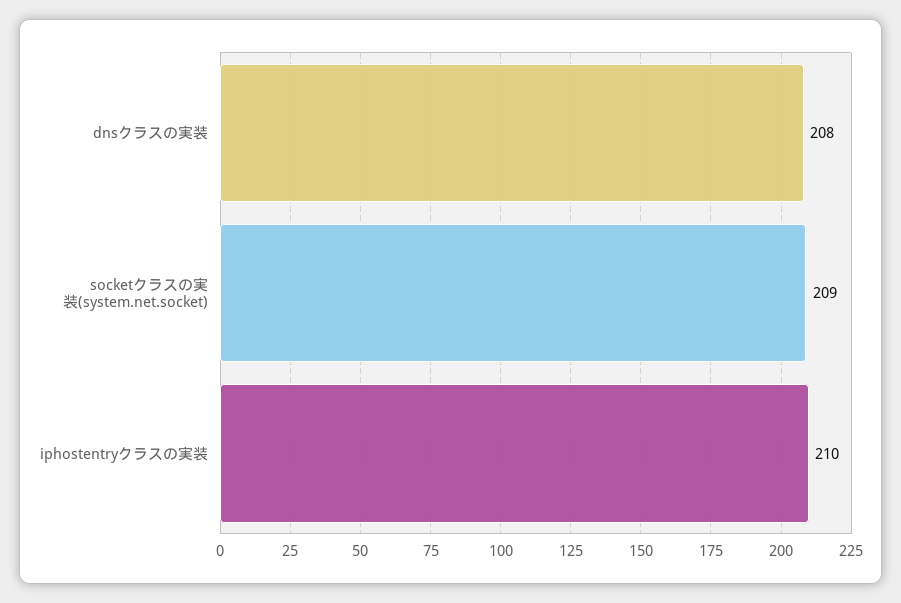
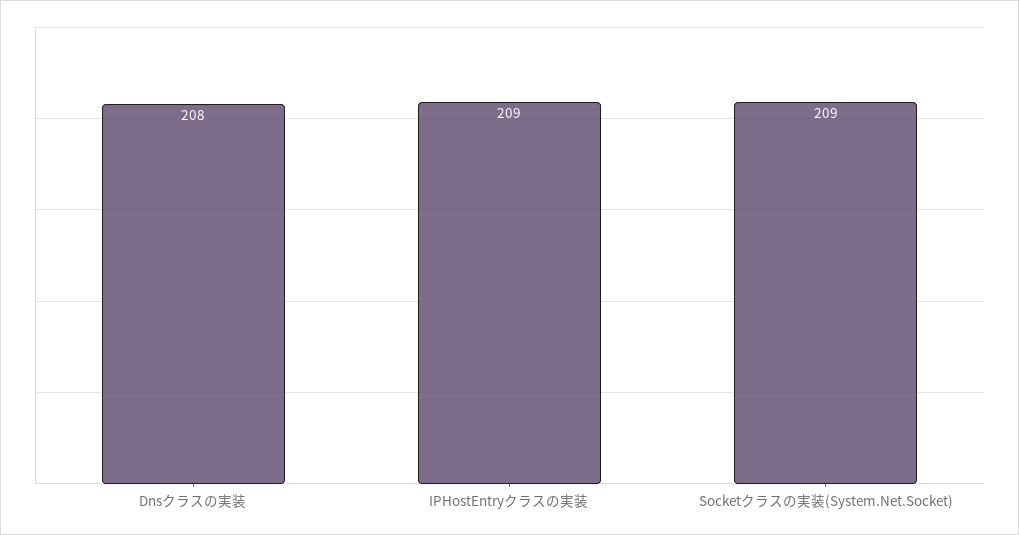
  {
    "dnsクラスの実装": 208,
    "socketクラスの実装(system.net.socket)": 209,
-   "iphostentryクラスの実装": 210
+   "iphostentryクラスの実装": 209
  }

